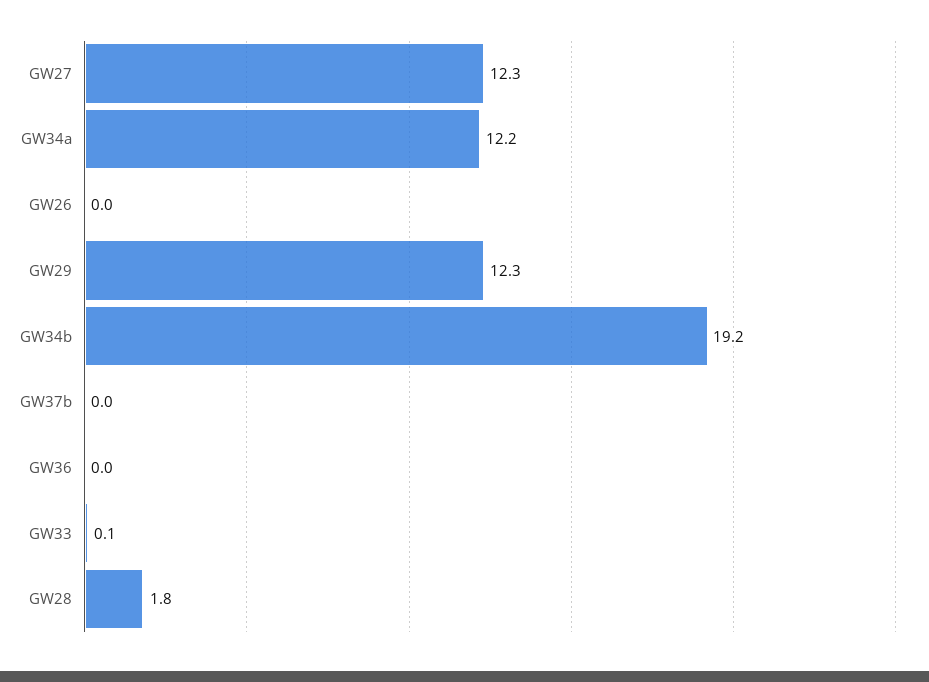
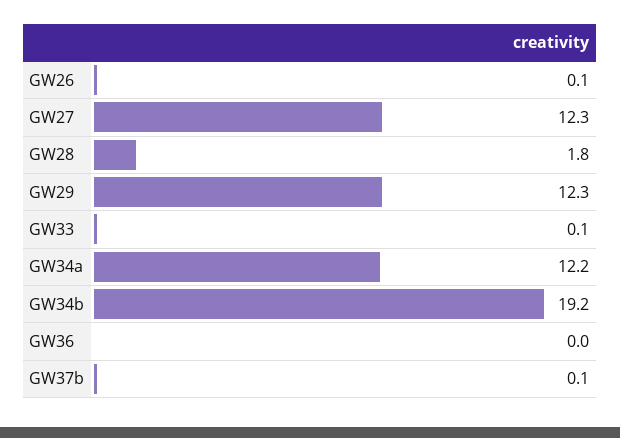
  {
    "GW27": 12.3,
    "GW34a": 12.2,
-   "GW26": 0,
+   "GW26": 0.1,
    "GW29": 12.3,
    "GW34b": 19.2,
-   "GW37b": 0,
+   "GW37b": 0.1,
    "GW36": 0,
    "GW33": 0.1,
    "GW28": 1.8
  }

